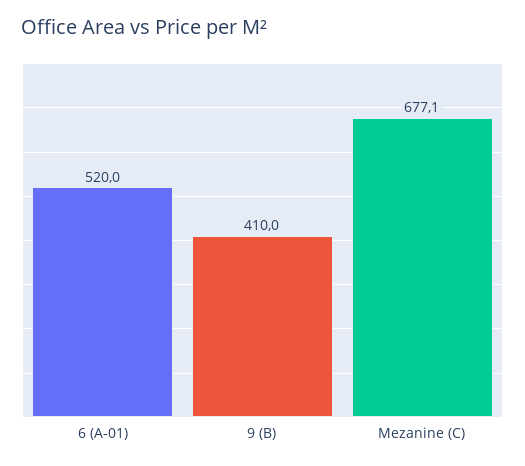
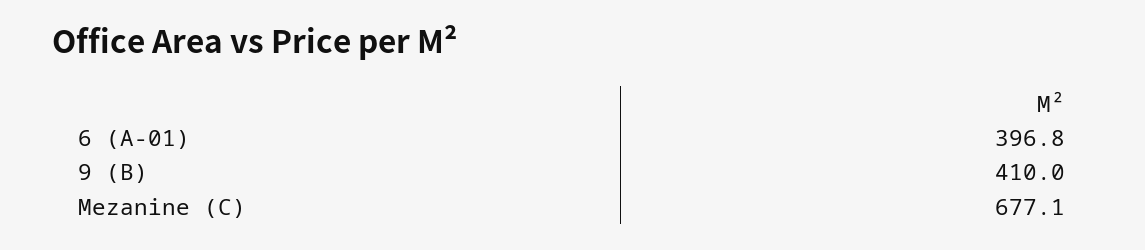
  {
-   "6 (A-01)": 520,
+   "6 (A-01)": 396.8,
    "9 (B)": 410,
    "Mezanine (C)": 677.1
  }

